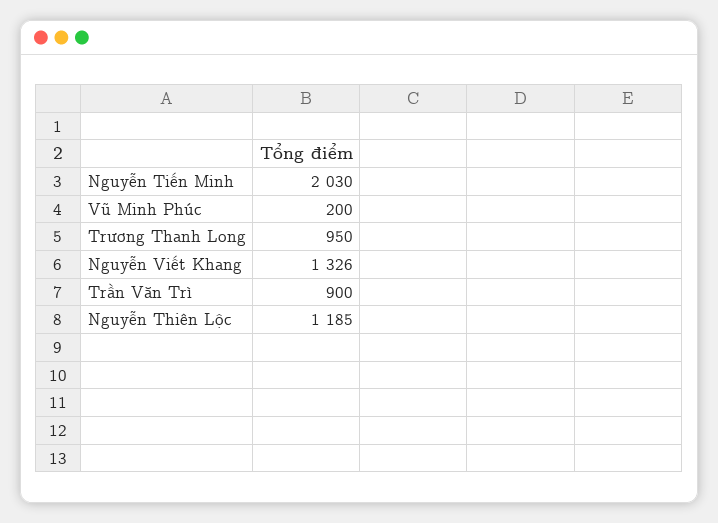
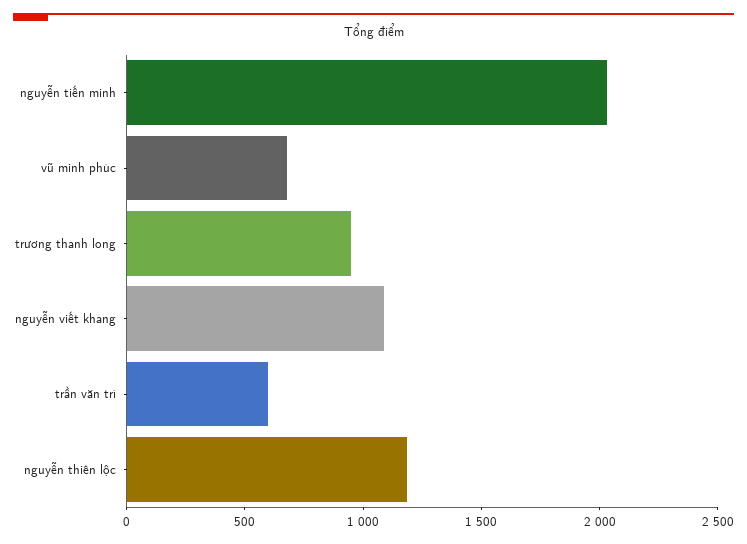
  {
    "Nguyễn Tiến Minh": 2030,
-   "Vũ Minh Phúc": 200,
+   "Vũ Minh Phúc": 700,
    "Trương Thanh Long": 950,
-   "Nguyễn Viết Khang": 1326,
+   "Nguyễn Viết Khang": 1100,
-   "Trần Văn Trì": 900,
+   "Trần Văn Trì": 600,
    "Nguyễn Thiên Lộc": 1185
  }

